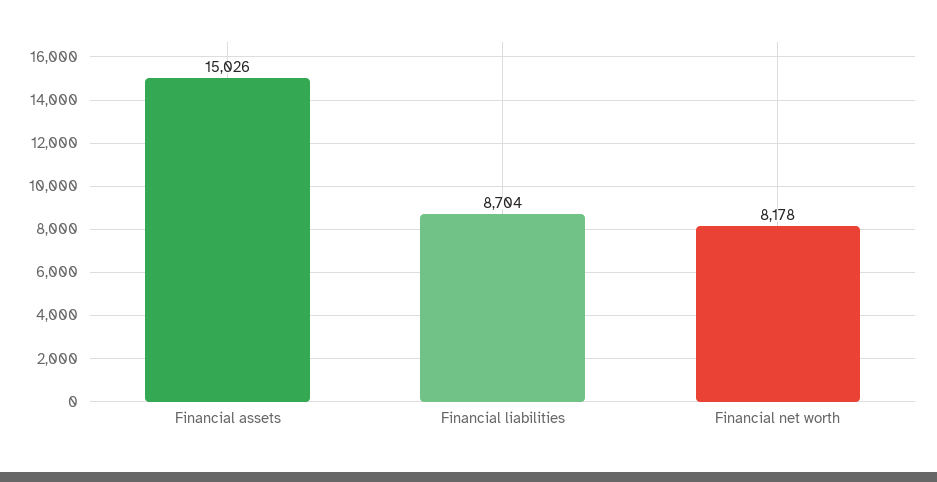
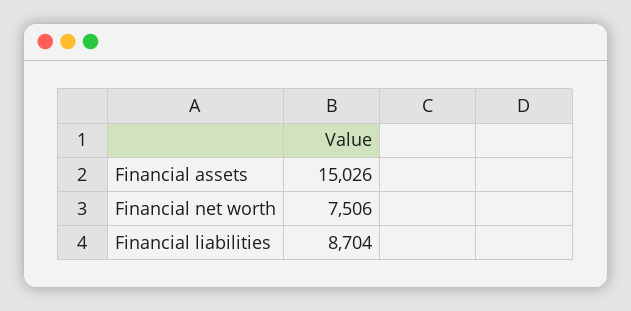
  {
    "Financial assets": 15026,
    "Financial liabilities": 8704,
-   "Financial net worth": 8178
+   "Financial net worth": 7506
  }

